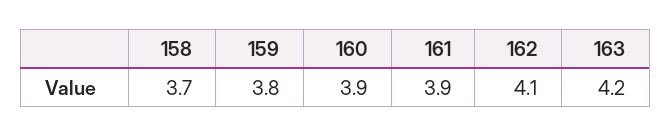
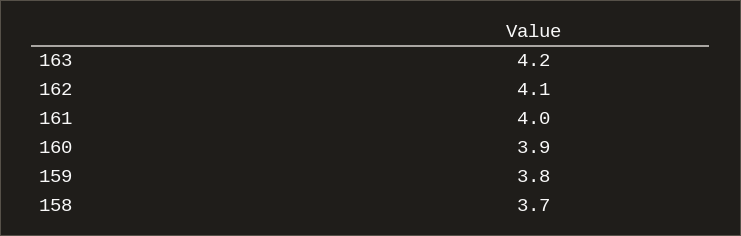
  {
    "158": 3.7,
    "159": 3.8,
    "160": 3.9,
-   "161": 3.9,
+   "161": 4,
    "162": 4.1,
    "163": 4.2
  }

